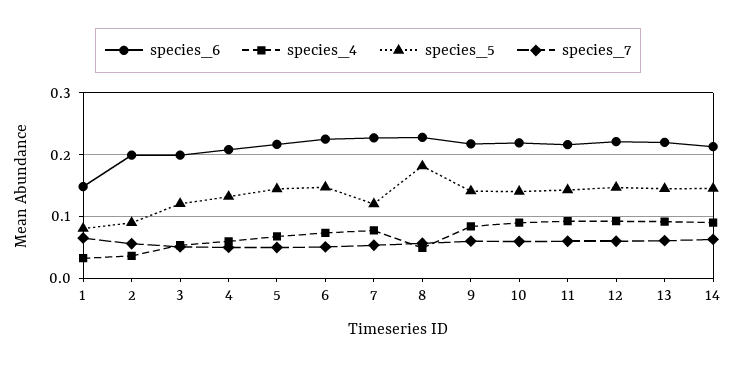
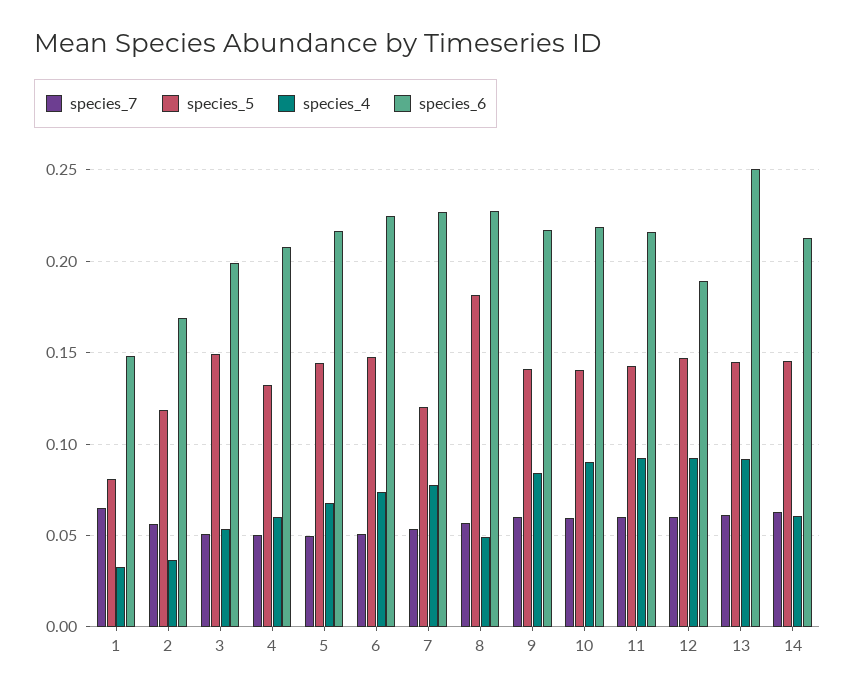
  {
    "species_6": {
      "1": 0.15,
-     "2": 0.2,
+     "2": 0.17,
      "3": 0.2,
      "4": 0.21,
      "5": 0.215,
      "6": 0.225,
      "7": 0.225,
      "8": 0.23,
      "9": 0.215,
      "10": 0.22,
      "11": 0.215,
-     "12": 0.22,
+     "12": 0.19,
-     "13": 0.22,
+     "13": 0.25,
      "14": 0.215
    },
    "species_4": {
      "1": 0.035,
      "2": 0.035,
      "3": 0.055,
      "4": 0.06,
      "5": 0.07,
      "6": 0.075,
      "7": 0.08,
      "8": 0.05,
      "9": 0.085,
      "10": 0.09,
      "11": 0.095,
      "12": 0.09,
      "13": 0.09,
-     "14": 0.09
+     "14": 0.06
    },
    "species_5": {
      "1": 0.08,
-     "2": 0.09,
+     "2": 0.12,
-     "3": 0.12,
+     "3": 0.15,
      "4": 0.13,
      "5": 0.145,
      "6": 0.145,
      "7": 0.12,
      "8": 0.18,
      "9": 0.14,
      "10": 0.14,
      "11": 0.145,
      "12": 0.145,
      "13": 0.145,
      "14": 0.145
    },
    "species_7": {
      "1": 0.065,
      "2": 0.055,
      "3": 0.05,
      "4": 0.05,
      "5": 0.05,
      "6": 0.05,
      "7": 0.055,
      "8": 0.055,
      "9": 0.06,
      "10": 0.06,
      "11": 0.06,
      "12": 0.06,
      "13": 0.06,
      "14": 0.065
    }
  }

